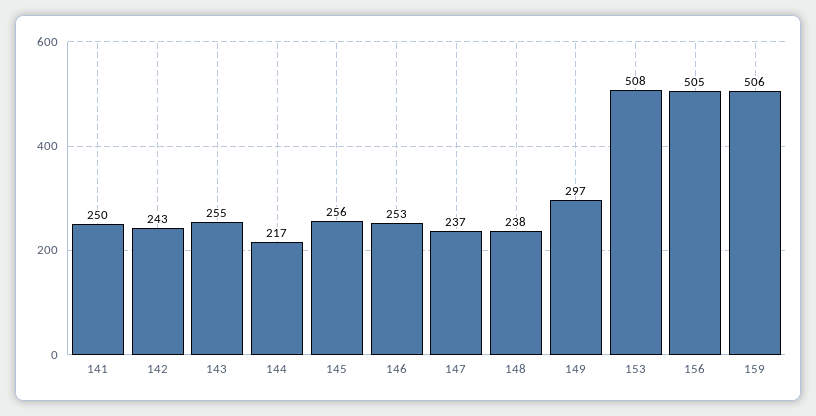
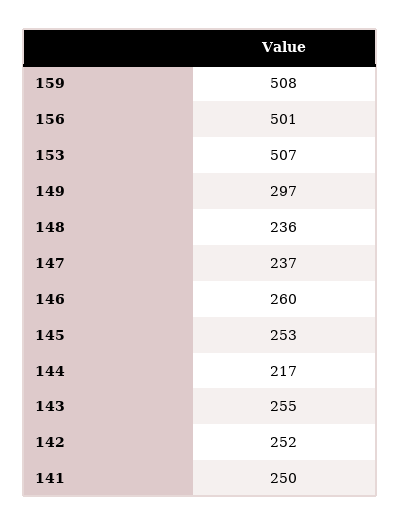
  {
    "141": 250,
-   "142": 243,
+   "142": 252,
    "143": 255,
    "144": 217,
-   "145": 256,
+   "145": 253,
-   "146": 253,
+   "146": 260,
    "147": 237,
-   "148": 238,
+   "148": 236,
    "149": 297,
-   "153": 508,
+   "153": 507,
-   "156": 505,
+   "156": 501,
-   "159": 506
+   "159": 508
  }

